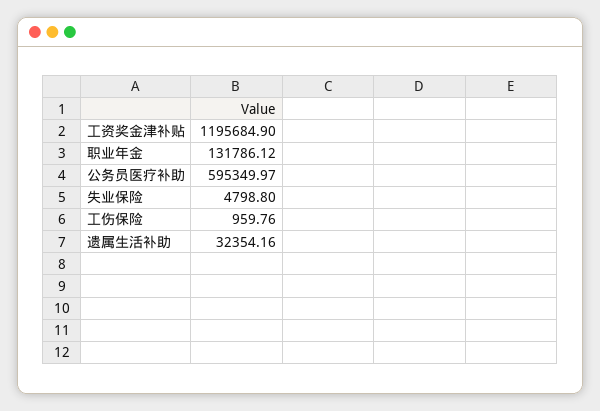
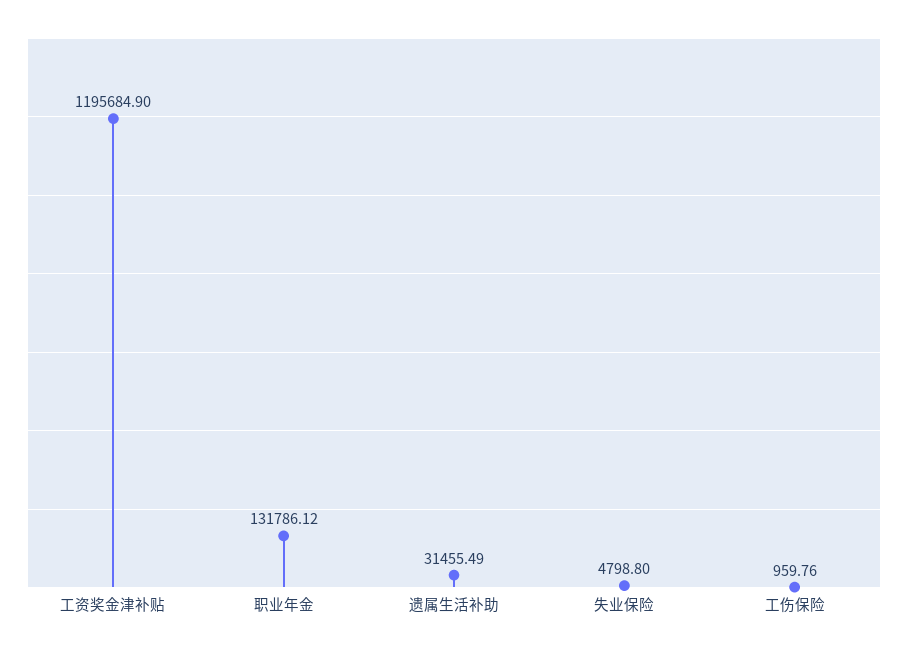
  {
    "工资奖金津补贴": 1195684.9,
    "职业年金": 131786.12,
-   "公务员医疗补助": 595349.97,
    "失业保险": 4798.8,
    "工伤保险": 959.76,
-   "遗属生活补助": 32354.16
+   "遗属生活补助": 31455.49
  }

